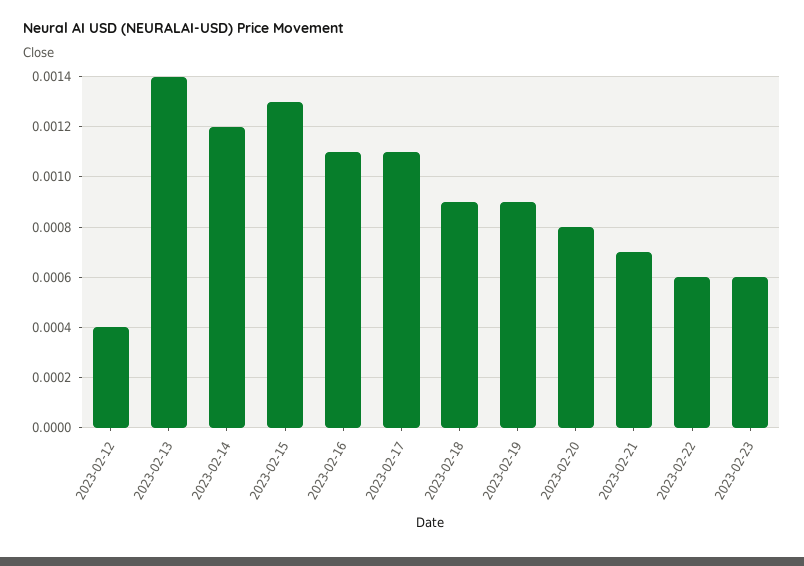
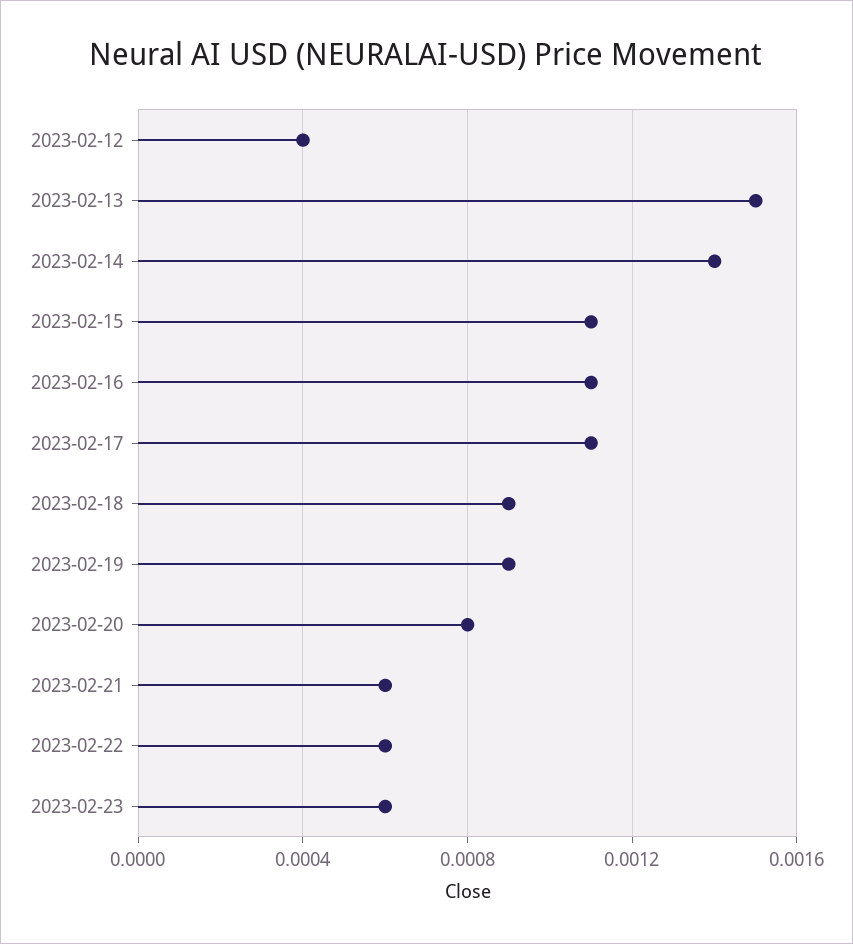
  {
    "2023-02-12": 0.0004,
-   "2023-02-13": 0.0014,
+   "2023-02-13": 0.0015,
-   "2023-02-14": 0.0012,
+   "2023-02-14": 0.0014,
-   "2023-02-15": 0.0013,
+   "2023-02-15": 0.0011,
    "2023-02-16": 0.0011,
    "2023-02-17": 0.0011,
    "2023-02-18": 0.0009,
    "2023-02-19": 0.0009,
    "2023-02-20": 0.0008,
-   "2023-02-21": 0.0007,
+   "2023-02-21": 0.0006,
    "2023-02-22": 0.0006,
    "2023-02-23": 0.0006
  }

